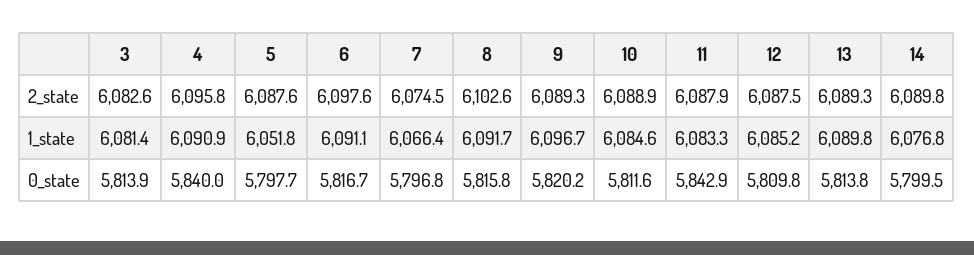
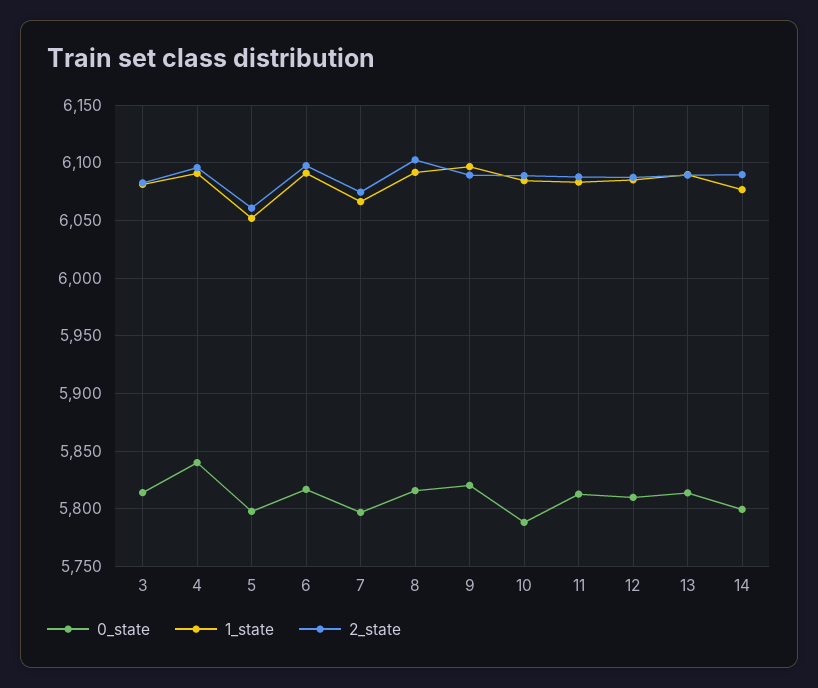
  {
    "2_state": {
      "3": 6082.6,
      "4": 6095.8,
-     "5": 6087.6,
+     "5": 6060,
      "6": 6097.6,
      "7": 6074.5,
      "8": 6102.6,
      "9": 6089.3,
      "10": 6088.9,
      "11": 6087.9,
      "12": 6087.5,
      "13": 6089.3,
      "14": 6089.8
    },
    "1_state": {
      "3": 6081.4,
      "4": 6090.9,
      "5": 6051.8,
      "6": 6091.1,
      "7": 6066.4,
      "8": 6091.7,
      "9": 6096.7,
      "10": 6084.6,
      "11": 6083.3,
      "12": 6085.2,
      "13": 6089.8,
      "14": 6076.8
    },
    "0_state": {
      "3": 5813.9,
      "4": 5840,
      "5": 5797.7,
      "6": 5816.7,
      "7": 5796.8,
      "8": 5815.8,
      "9": 5820.2,
-     "10": 5811.6,
+     "10": 5790,
-     "11": 5842.9,
+     "11": 5810,
      "12": 5809.8,
      "13": 5813.8,
      "14": 5799.5
    }
  }

